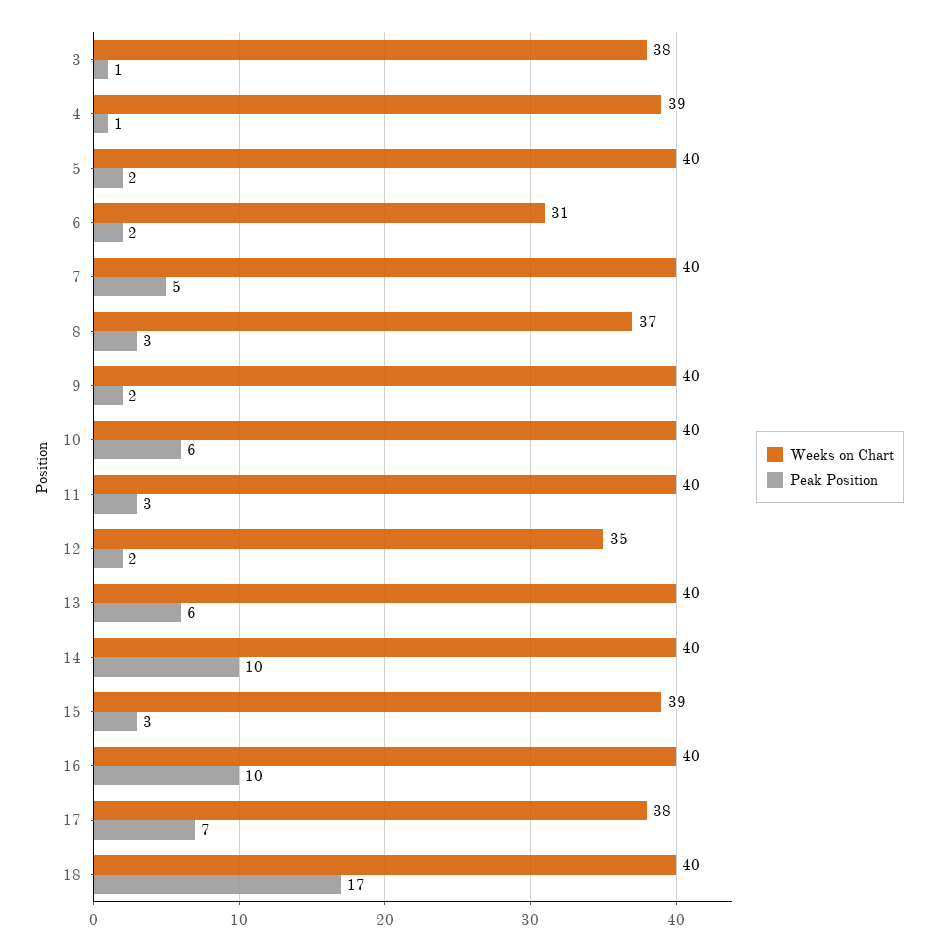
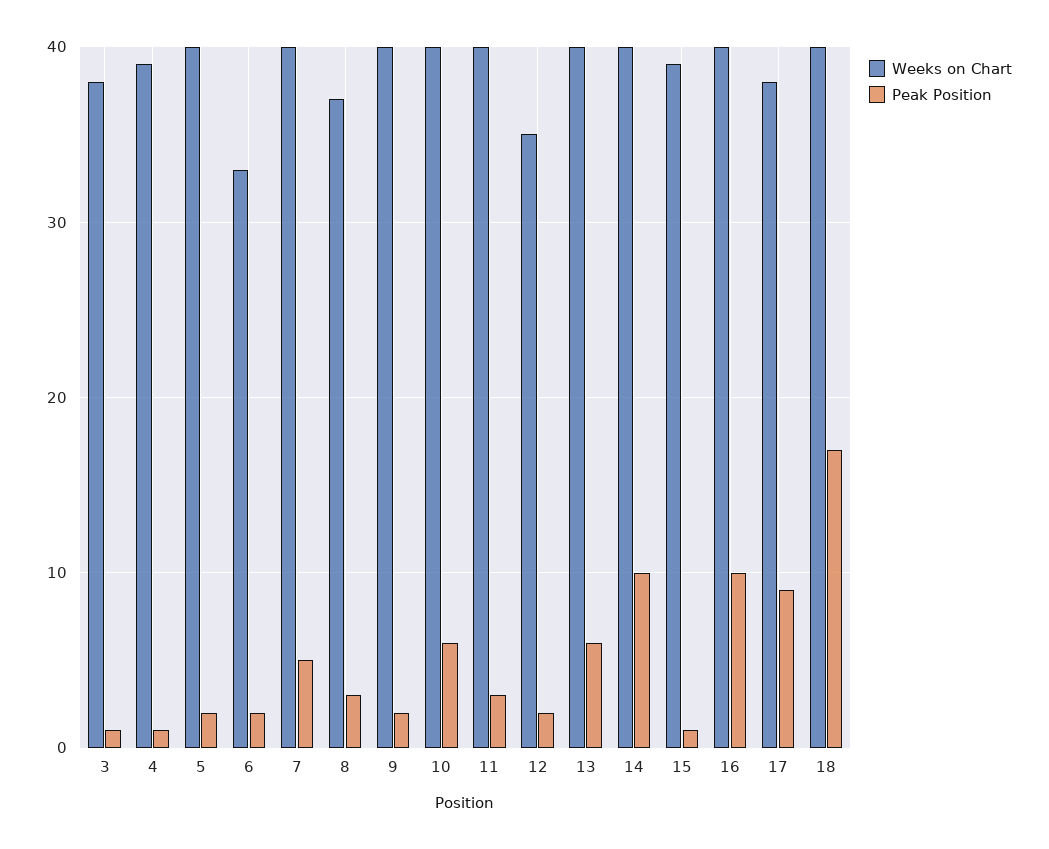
  {
    "Weeks on Chart": {
      "3": 38,
      "4": 39,
      "5": 40,
-     "6": 31,
+     "6": 33,
      "7": 40,
      "8": 37,
      "9": 40,
      "10": 40,
      "11": 40,
      "12": 35,
      "13": 40,
      "14": 40,
      "15": 39,
      "16": 40,
      "17": 38,
      "18": 40
    },
    "Peak Position": {
      "3": 1,
      "4": 1,
      "5": 2,
      "6": 2,
      "7": 5,
      "8": 3,
      "9": 2,
      "10": 6,
      "11": 3,
      "12": 2,
      "13": 6,
      "14": 10,
-     "15": 3,
+     "15": 1,
      "16": 10,
-     "17": 7,
+     "17": 9,
      "18": 17
    }
  }

